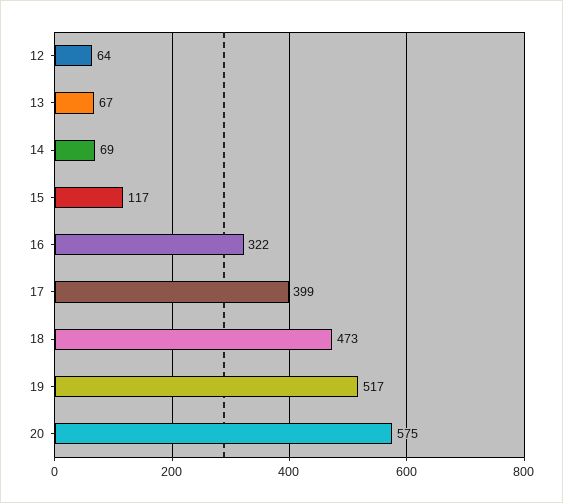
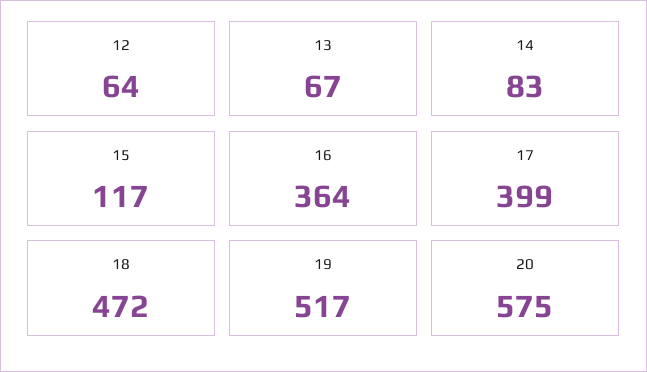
  {
    "12": 64,
    "13": 67,
-   "14": 69,
+   "14": 83,
    "15": 117,
-   "16": 322,
+   "16": 364,
    "17": 399,
-   "18": 473,
+   "18": 472,
    "19": 517,
    "20": 575
  }

